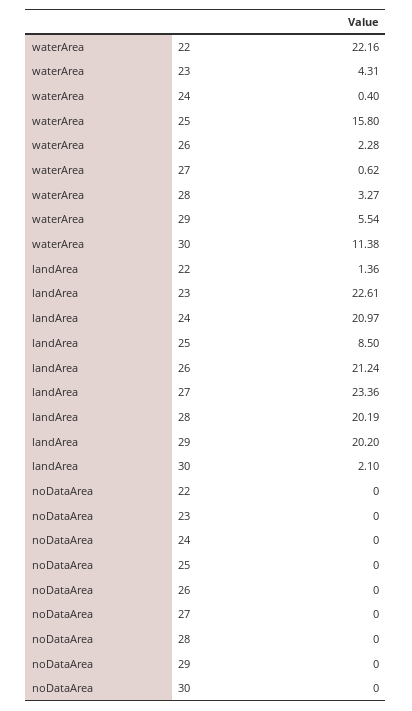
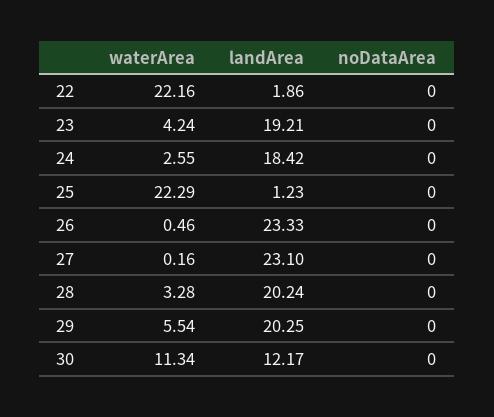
  {
    "waterArea": {
      "22": 22.16,
-     "23": 4.31,
+     "23": 4.24,
-     "24": 0.4,
+     "24": 2.55,
-     "25": 15.8,
+     "25": 22.29,
-     "26": 2.28,
+     "26": 0.46,
-     "27": 0.62,
+     "27": 0.16,
-     "28": 3.27,
+     "28": 3.28,
      "29": 5.54,
-     "30": 11.38
+     "30": 11.34
    },
    "landArea": {
-     "22": 1.36,
+     "22": 1.86,
-     "23": 22.61,
+     "23": 19.21,
-     "24": 20.97,
+     "24": 18.42,
-     "25": 8.5,
+     "25": 1.23,
-     "26": 21.24,
+     "26": 23.33,
-     "27": 23.36,
+     "27": 23.1,
-     "28": 20.19,
+     "28": 20.24,
-     "29": 20.2,
+     "29": 20.25,
-     "30": 2.1
+     "30": 12.17
    },
    "noDataArea": {
      "22": 0,
      "23": 0,
      "24": 0,
      "25": 0,
      "26": 0,
      "27": 0,
      "28": 0,
      "29": 0,
      "30": 0
    }
  }

